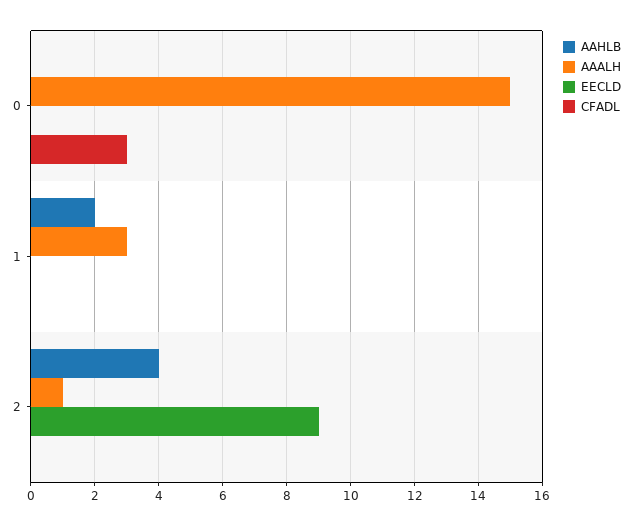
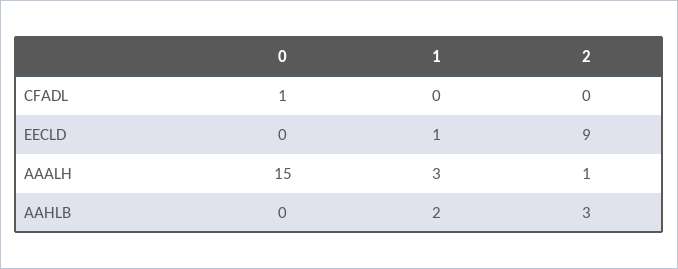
  {
    "AAHLB": {
      "0": 0,
      "1": 2,
-     "2": 4
+     "2": 3
    },
    "AAALH": {
      "0": 15,
      "1": 3,
      "2": 1
    },
    "EECLD": {
      "0": 0,
-     "1": 0,
+     "1": 1,
      "2": 9
    },
    "CFADL": {
-     "0": 3,
+     "0": 1,
      "1": 0,
      "2": 0
    }
  }

